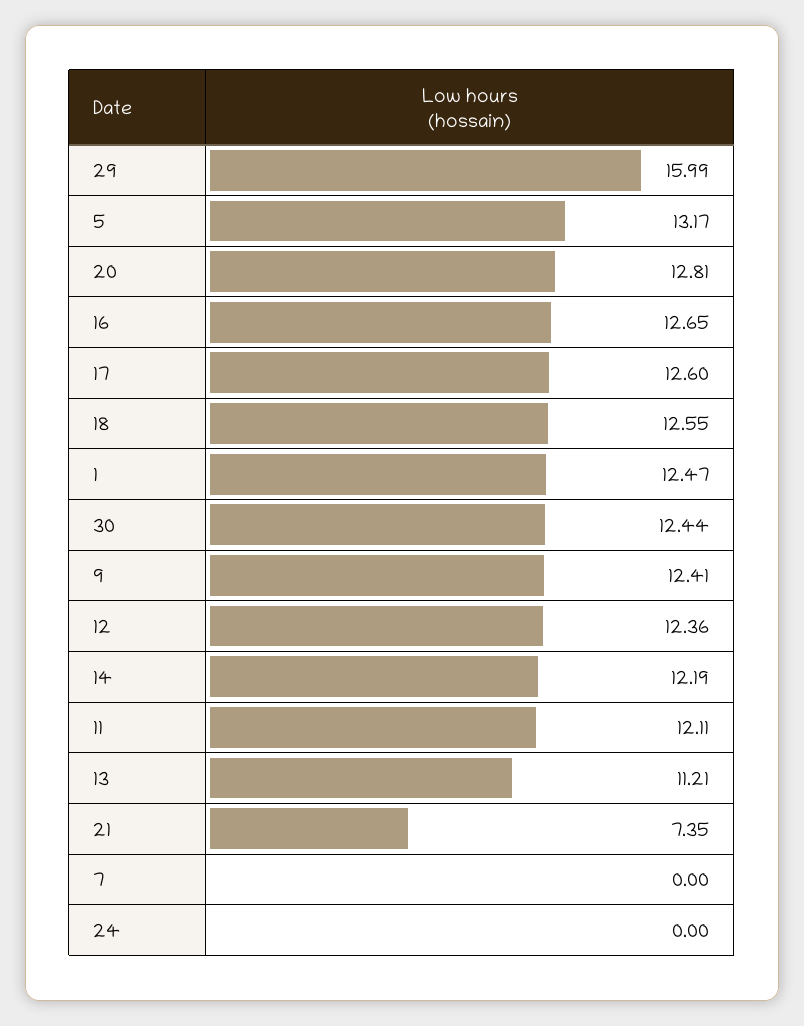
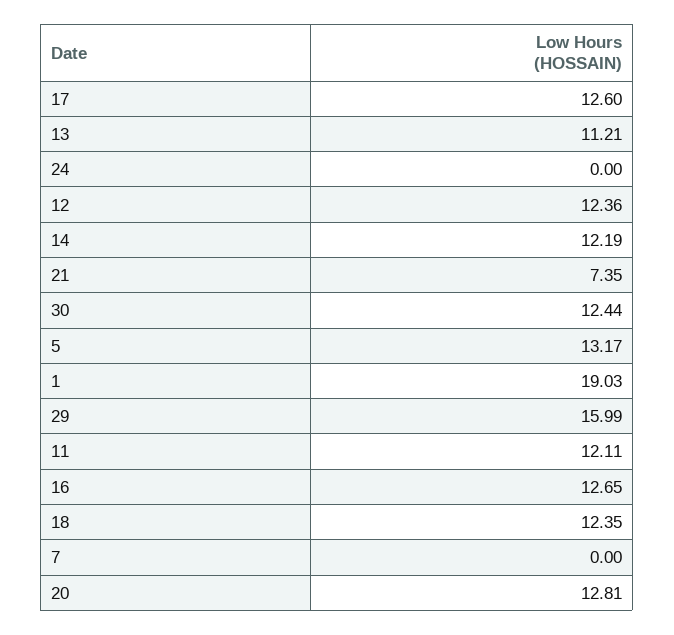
  {
    "29": 15.99,
    "5": 13.17,
    "20": 12.81,
    "16": 12.65,
    "17": 12.6,
-   "18": 12.55,
+   "18": 12.35,
-   "1": 12.47,
+   "1": 19.03,
    "30": 12.44,
-   "9": 12.41,
    "12": 12.36,
    "14": 12.19,
    "11": 12.11,
    "13": 11.21,
    "21": 7.35,
    "7": 0,
    "24": 0
  }

